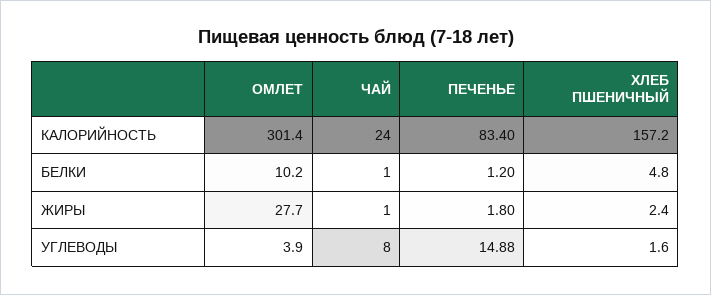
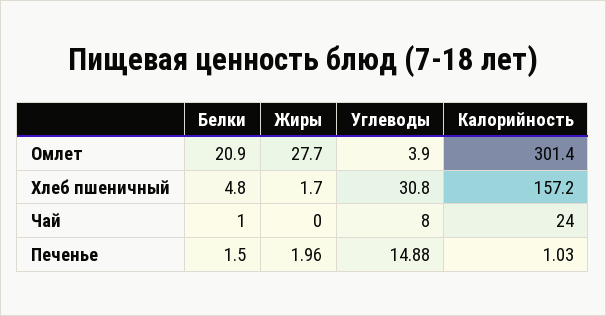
  {
    "ОМЛЕТ": {
      "КАЛОРИЙНОСТЬ": 301.4,
-     "БЕЛКИ": 10.2,
+     "БЕЛКИ": 20.9,
      "ЖИРЫ": 27.7,
      "УГЛЕВОДЫ": 3.9
    },
    "ЧАЙ": {
      "КАЛОРИЙНОСТЬ": 24,
      "БЕЛКИ": 1,
-     "ЖИРЫ": 1,
+     "ЖИРЫ": 0,
      "УГЛЕВОДЫ": 8
    },
    "ПЕЧЕНЬЕ": {
-     "КАЛОРИЙНОСТЬ": 83.4,
+     "КАЛОРИЙНОСТЬ": 1.03,
-     "БЕЛКИ": 1.2,
+     "БЕЛКИ": 1.5,
-     "ЖИРЫ": 1.8,
+     "ЖИРЫ": 1.96,
      "УГЛЕВОДЫ": 14.88
    },
    "ХЛЕБ ПШЕНИЧНЫЙ": {
      "КАЛОРИЙНОСТЬ": 157.2,
      "БЕЛКИ": 4.8,
-     "ЖИРЫ": 2.4,
+     "ЖИРЫ": 1.7,
-     "УГЛЕВОДЫ": 1.6
+     "УГЛЕВОДЫ": 30.8
    }
  }

